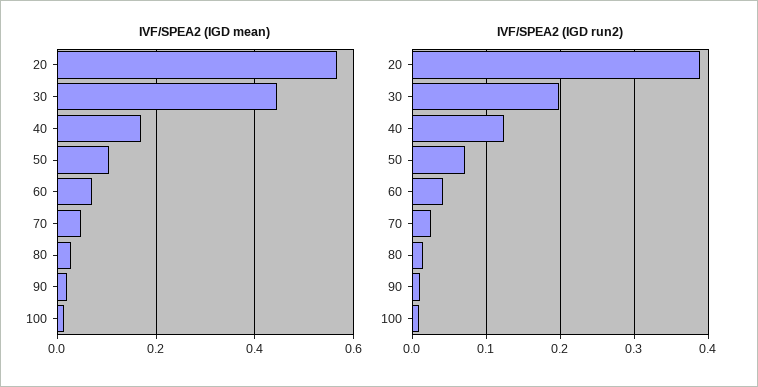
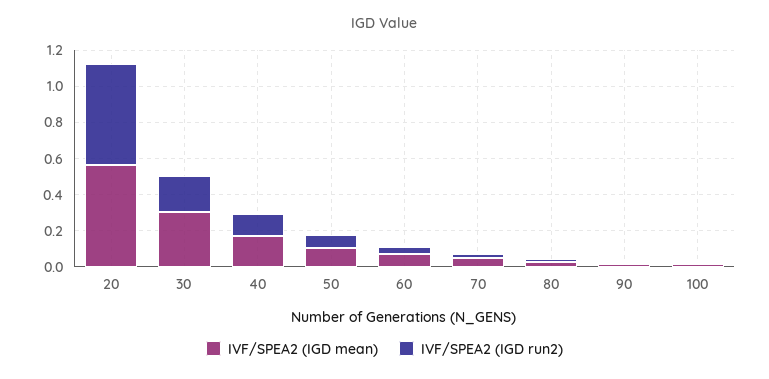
  {
    "IVF/SPEA2 (IGD mean)": {
      "20": 0.56,
-     "30": 0.44,
+     "30": 0.3,
      "40": 0.18,
      "50": 0.1,
      "60": 0.08,
      "70": 0.04,
      "80": 0.02,
      "90": 0.02,
      "100": 0.02
    },
    "IVF/SPEA2 (IGD run2)": {
-     "20": 0.39,
+     "20": 0.55,
      "30": 0.2,
      "40": 0.12,
      "50": 0.07,
      "60": 0.04,
      "70": 0.03,
      "80": 0.01,
      "90": 0.01,
      "100": 0.01
    }
  }

